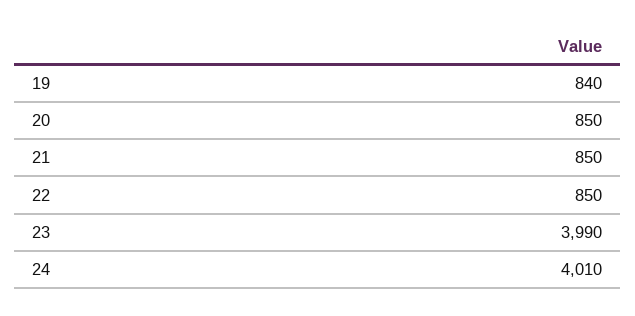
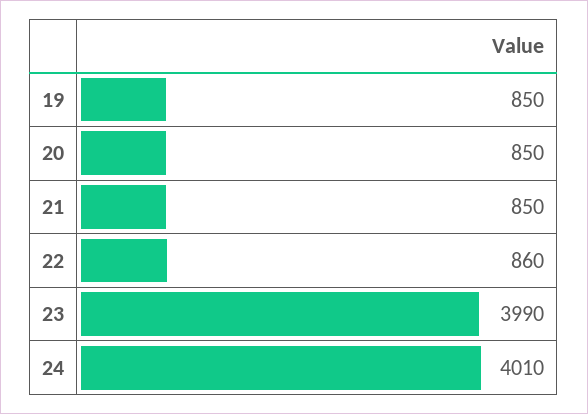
  {
-   "19": 840,
+   "19": 850,
    "20": 850,
    "21": 850,
-   "22": 850,
+   "22": 860,
    "23": 3990,
    "24": 4010
  }

